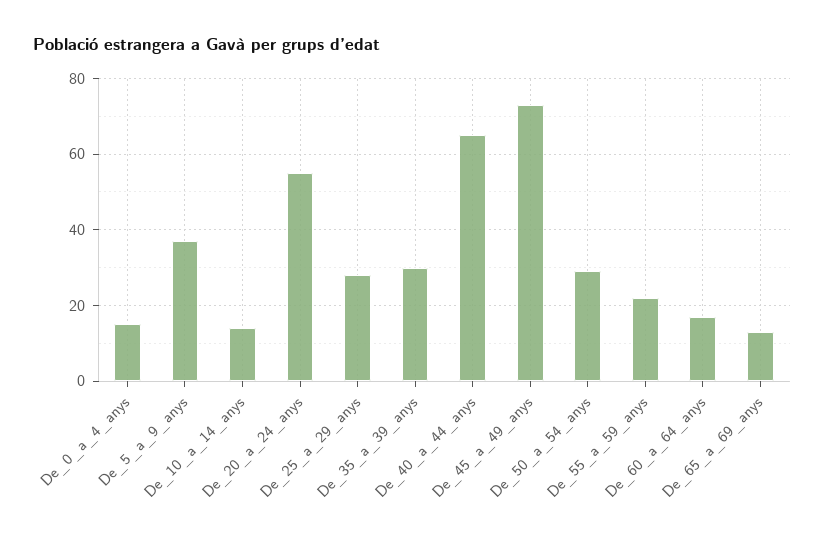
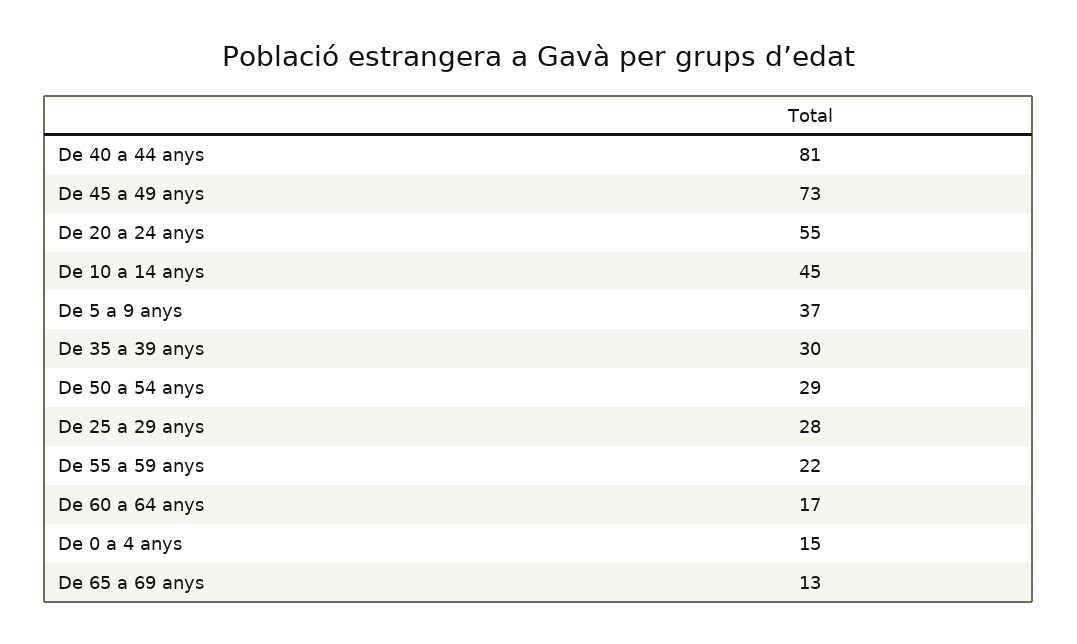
  {
    "De_0_a_4_anys": 15,
    "De_5_a_9_anys": 37,
-   "De_10_a_14_anys": 15,
+   "De_10_a_14_anys": 45,
    "De_20_a_24_anys": 55,
    "De_25_a_29_anys": 28,
    "De_35_a_39_anys": 30,
-   "De_40_a_44_anys": 65,
+   "De_40_a_44_anys": 81,
    "De_45_a_49_anys": 73,
    "De_50_a_54_anys": 29,
    "De_55_a_59_anys": 22,
    "De_60_a_64_anys": 17,
    "De_65_a_69_anys": 13
  }

